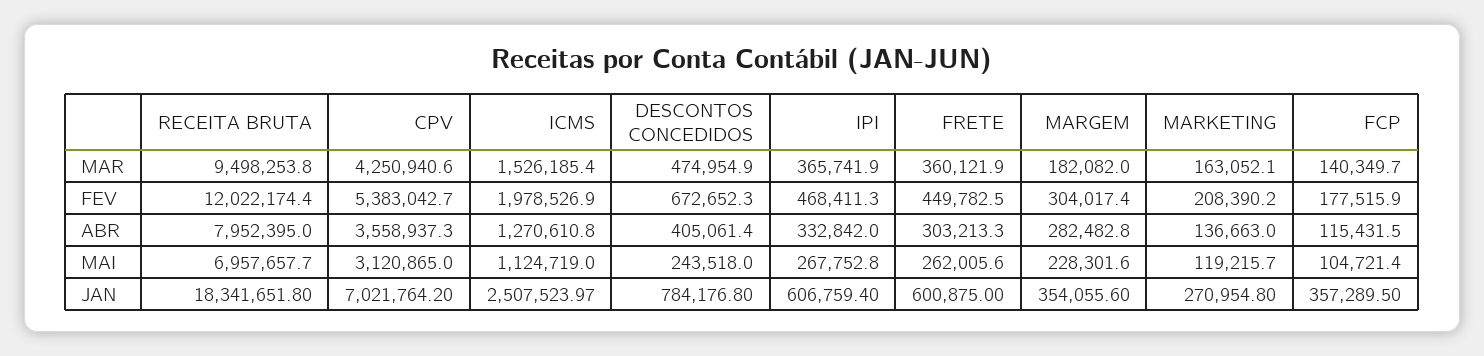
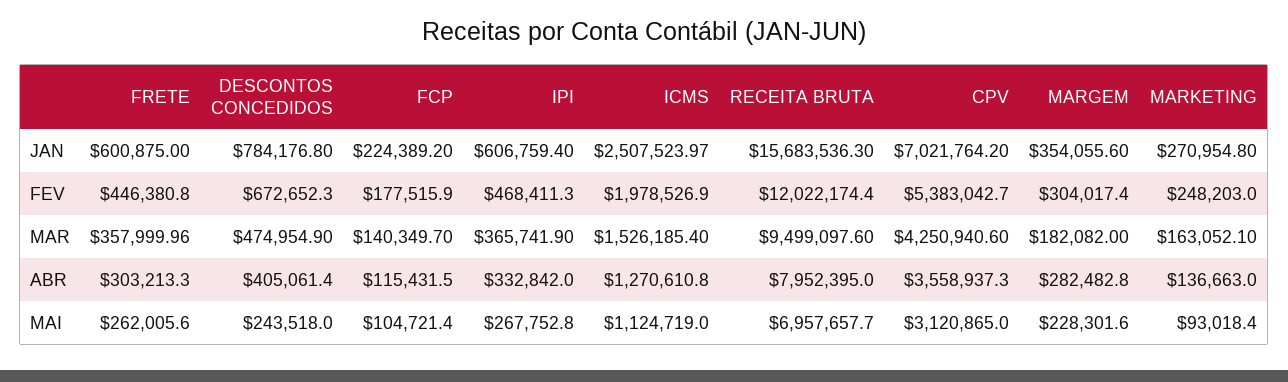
  {
    "RECEITA BRUTA": {
-     "MAR": 9498253.8,
+     "MAR": 9499097.6,
      "FEV": 12022174.4,
      "ABR": 7952395,
      "MAI": 6957657.7,
-     "JAN": 18341651.8
+     "JAN": 15683536.3
    },
    "CPV": {
      "MAR": 4250940.6,
      "FEV": 5383042.7,
      "ABR": 3558937.3,
      "MAI": 3120865,
      "JAN": 7021764.2
    },
    "ICMS": {
      "MAR": 1526185.4,
      "FEV": 1978526.9,
      "ABR": 1270610.8,
      "MAI": 1124719,
      "JAN": 2507523.97
    },
    "DESCONTOS CONCEDIDOS": {
      "MAR": 474954.9,
      "FEV": 672652.3,
      "ABR": 405061.4,
      "MAI": 243518,
      "JAN": 784176.8
    },
    "IPI": {
      "MAR": 365741.9,
      "FEV": 468411.3,
      "ABR": 332842,
      "MAI": 267752.8,
      "JAN": 606759.4
    },
    "FRETE": {
-     "MAR": 360121.9,
+     "MAR": 357999.96,
-     "FEV": 449782.5,
+     "FEV": 446380.8,
      "ABR": 303213.3,
      "MAI": 262005.6,
      "JAN": 600875
    },
    "MARGEM": {
      "MAR": 182082,
      "FEV": 304017.4,
      "ABR": 282482.8,
      "MAI": 228301.6,
      "JAN": 354055.6
    },
    "MARKETING": {
      "MAR": 163052.1,
-     "FEV": 208390.2,
+     "FEV": 248203,
      "ABR": 136663,
-     "MAI": 119215.7,
+     "MAI": 93018.4,
      "JAN": 270954.8
    },
    "FCP": {
      "MAR": 140349.7,
      "FEV": 177515.9,
      "ABR": 115431.5,
      "MAI": 104721.4,
-     "JAN": 357289.5
+     "JAN": 224389.2
    }
  }

